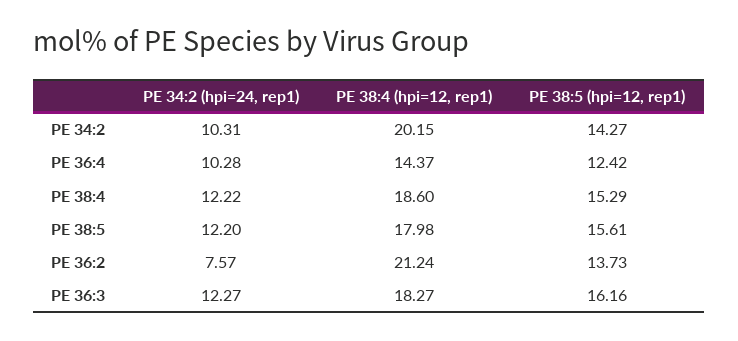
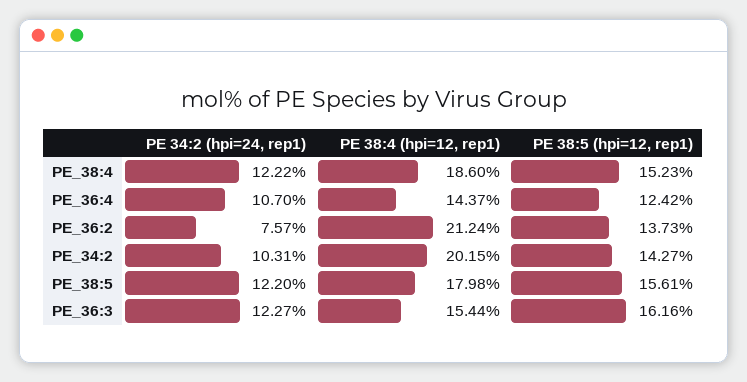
  {
    "PE 34:2 (hpi=24, rep1)": {
      "PE 34:2": 10.31,
-     "PE 36:4": 10.28,
+     "PE 36:4": 10.7,
      "PE 38:4": 12.22,
      "PE 38:5": 12.2,
      "PE 36:2": 7.57,
      "PE 36:3": 12.27
    },
    "PE 38:4 (hpi=12, rep1)": {
      "PE 34:2": 20.15,
      "PE 36:4": 14.37,
      "PE 38:4": 18.6,
      "PE 38:5": 17.98,
      "PE 36:2": 21.24,
-     "PE 36:3": 18.27
+     "PE 36:3": 15.44
    },
    "PE 38:5 (hpi=12, rep1)": {
      "PE 34:2": 14.27,
      "PE 36:4": 12.42,
-     "PE 38:4": 15.29,
+     "PE 38:4": 15.23,
      "PE 38:5": 15.61,
      "PE 36:2": 13.73,
      "PE 36:3": 16.16
    }
  }

